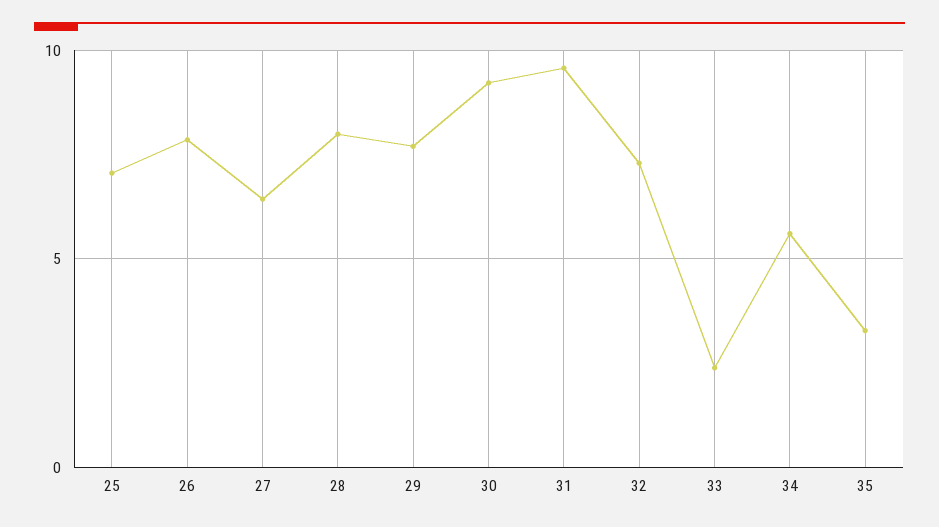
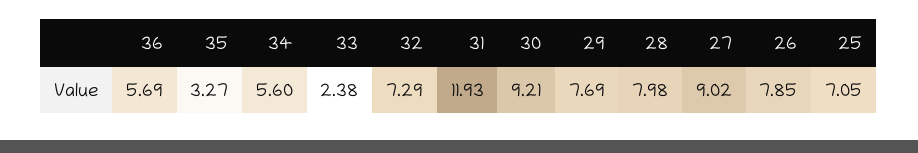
  {
    "25": 7.05,
    "26": 7.85,
-   "27": 6.5,
+   "27": 9.02,
    "28": 7.98,
    "29": 7.69,
    "30": 9.21,
-   "31": 9.5,
+   "31": 11.93,
    "32": 7.29,
    "33": 2.38,
    "34": 5.6,
-   "35": 3.27
+   "35": 3.27,
+   "36": 5.69
  }

